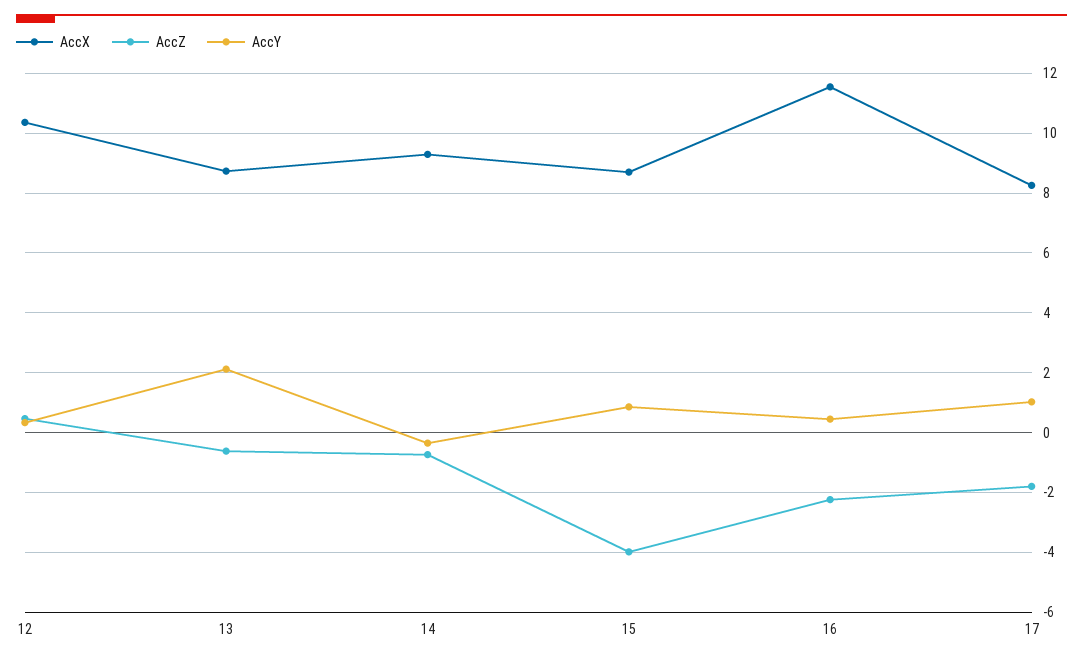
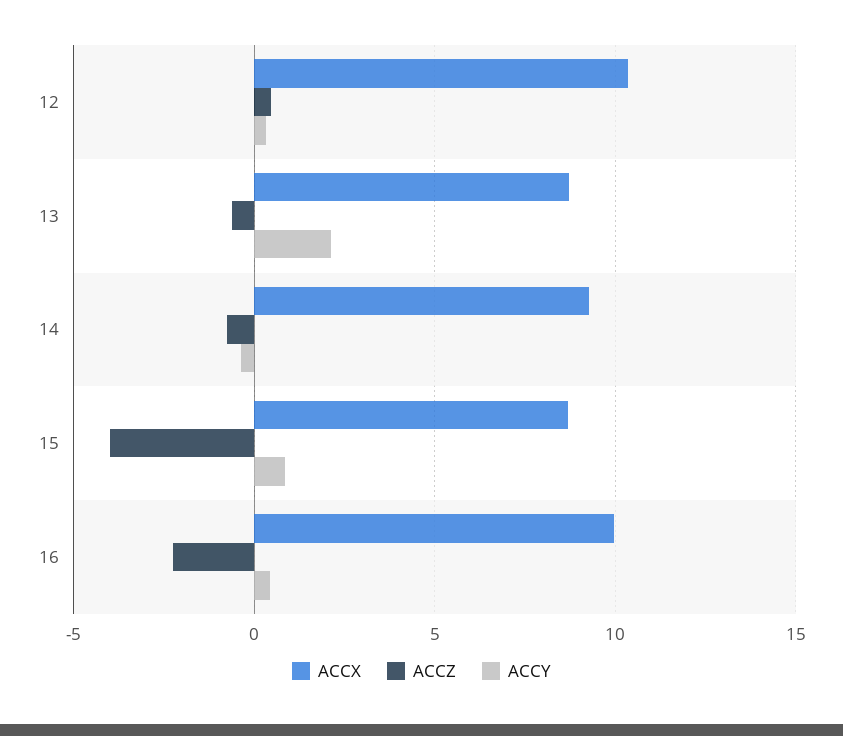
  {
    "AccX": {
      "12": 10.25,
      "13": 8.75,
      "14": 9.25,
      "15": 8.75,
-     "16": 11.5,
+     "16": 10
-     "17": 8.25
    },
    "AccZ": {
      "12": 0.5,
      "13": -0.5,
      "14": -0.75,
      "15": -4,
-     "16": -2.25,
+     "16": -2.25
-     "17": -1.75
    },
    "AccY": {
      "12": 0.25,
      "13": 2,
      "14": -0.25,
      "15": 0.75,
-     "16": 0.5,
+     "16": 0.5
-     "17": 1
    }
  }

